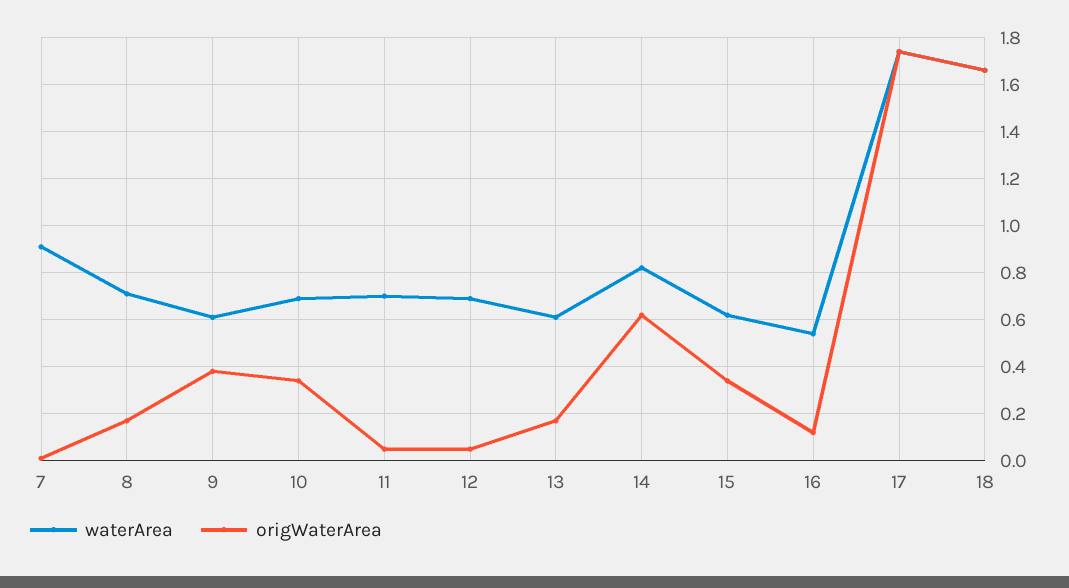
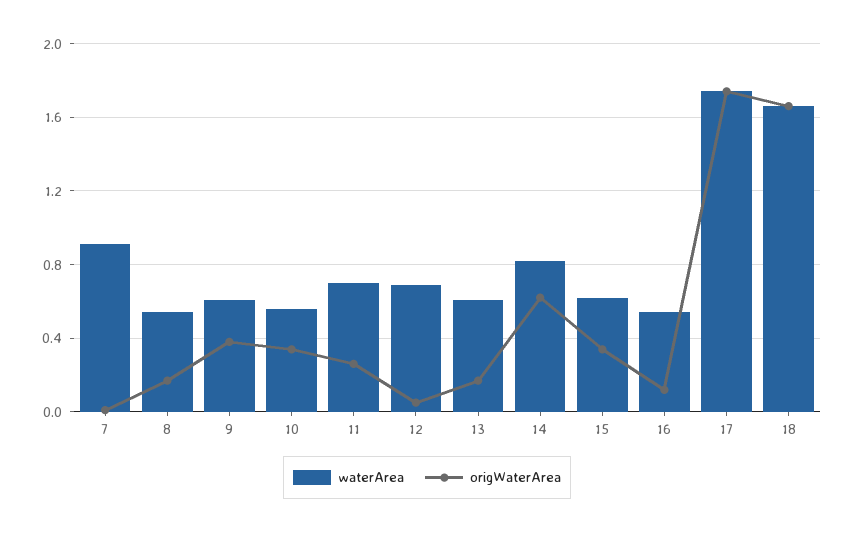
  {
    "waterArea": {
      "7": 0.9,
-     "8": 0.7,
+     "8": 0.55,
      "9": 0.6,
-     "10": 0.7,
+     "10": 0.55,
      "11": 0.7,
      "12": 0.7,
      "13": 0.6,
      "14": 0.8,
      "15": 0.6,
      "16": 0.55,
      "17": 1.75,
      "18": 1.65
    },
    "origWaterArea": {
      "7": 0,
      "8": 0.15,
      "9": 0.4,
      "10": 0.35,
-     "11": 0.05,
+     "11": 0.25,
      "12": 0.05,
      "13": 0.15,
      "14": 0.6,
      "15": 0.35,
      "16": 0.1,
      "17": 1.75,
      "18": 1.65
    }
  }

